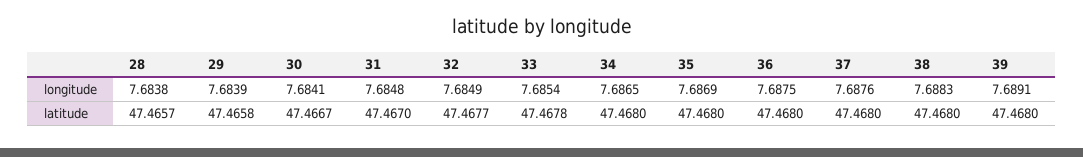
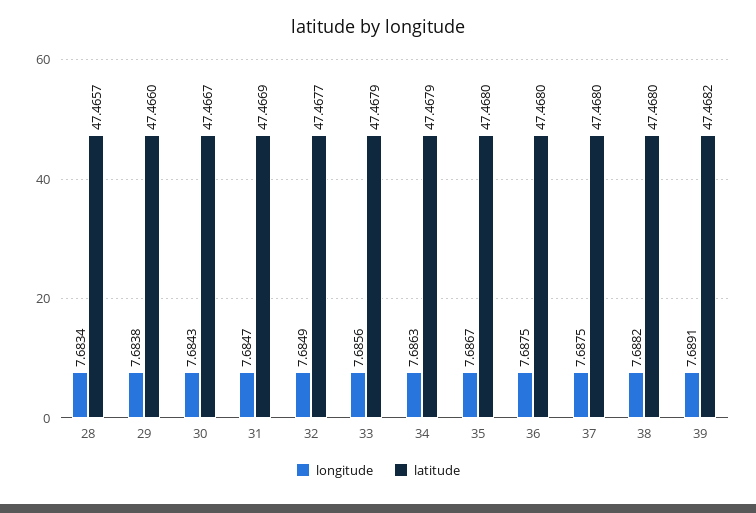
  {
    "longitude": {
-     "28": 7.6838,
+     "28": 7.6834,
-     "29": 7.6839,
+     "29": 7.6838,
-     "30": 7.6841,
+     "30": 7.6843,
-     "31": 7.6848,
+     "31": 7.6847,
      "32": 7.6849,
-     "33": 7.6854,
+     "33": 7.6856,
-     "34": 7.6865,
+     "34": 7.6863,
-     "35": 7.6869,
+     "35": 7.6867,
      "36": 7.6875,
-     "37": 7.6876,
+     "37": 7.6875,
-     "38": 7.6883,
+     "38": 7.6882,
      "39": 7.6891
    },
    "latitude": {
      "28": 47.4657,
-     "29": 47.4658,
+     "29": 47.466,
      "30": 47.4667,
-     "31": 47.467,
+     "31": 47.4669,
      "32": 47.4677,
-     "33": 47.4678,
+     "33": 47.4679,
-     "34": 47.468,
+     "34": 47.4679,
      "35": 47.468,
      "36": 47.468,
      "37": 47.468,
      "38": 47.468,
-     "39": 47.468
+     "39": 47.4682
    }
  }

